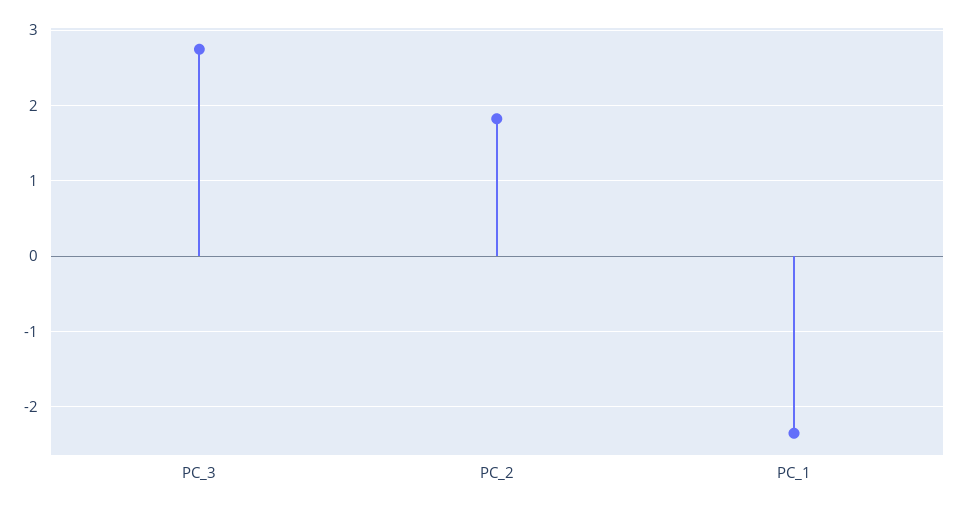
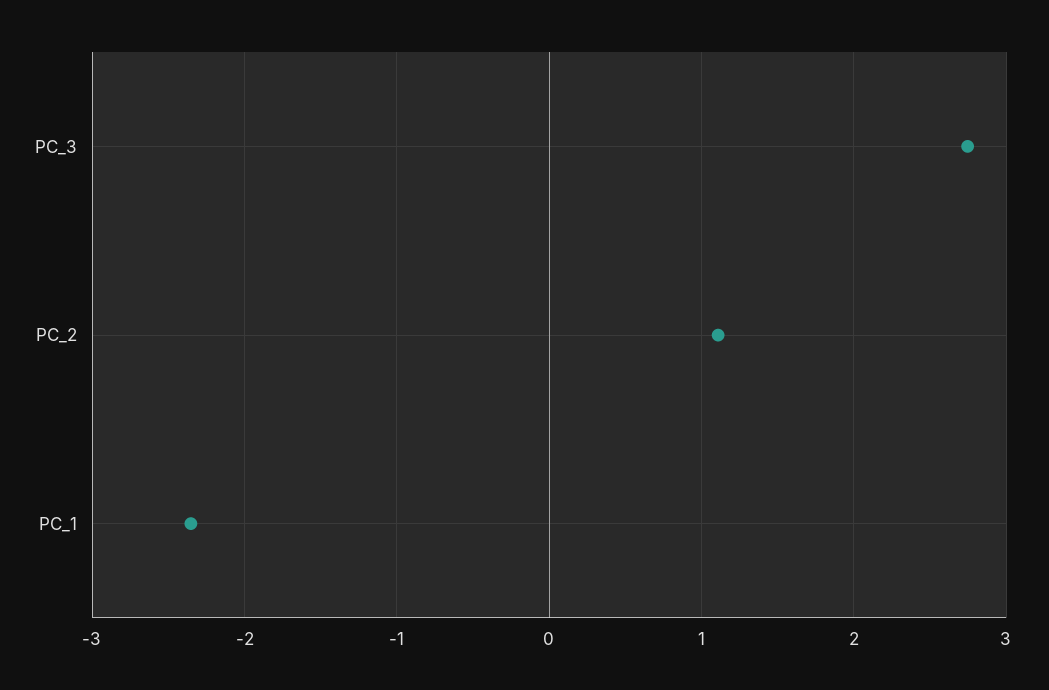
  {
    "PC_3": 2.7,
-   "PC_2": 1.8,
+   "PC_2": 1.1,
    "PC_1": -2.4
  }

